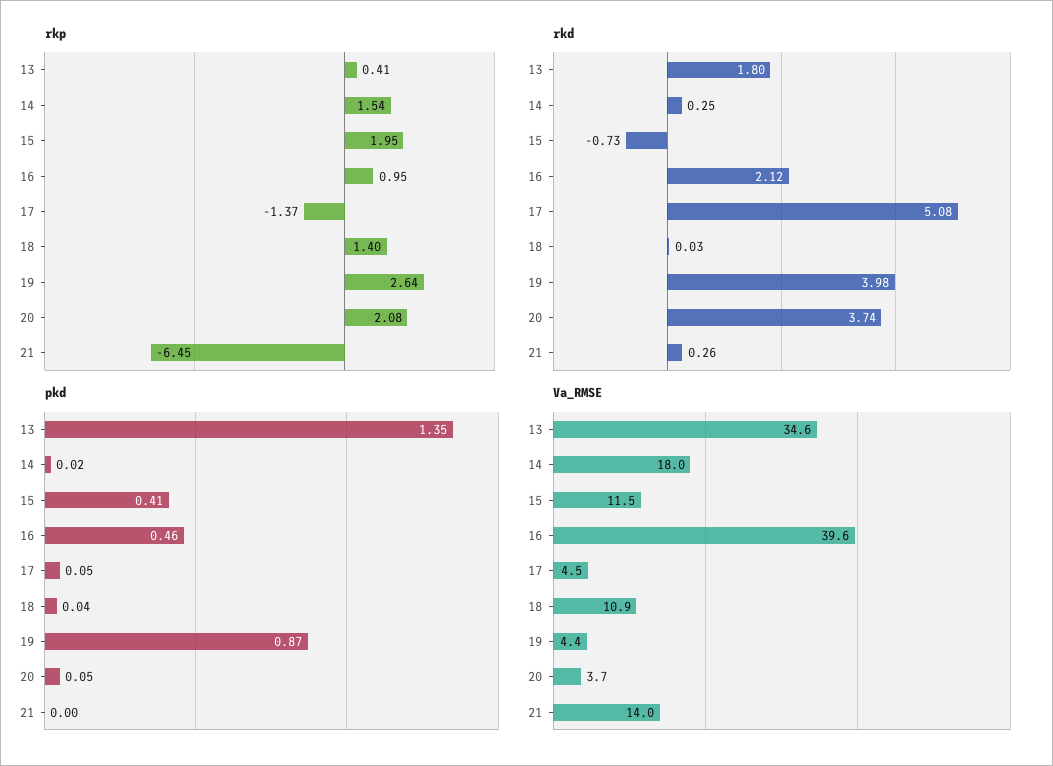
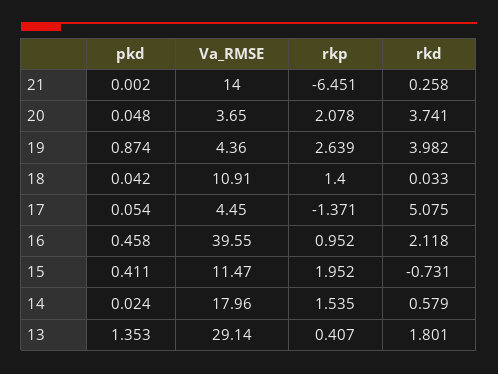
  {
    "rkp": {
      "13": 0.407,
      "14": 1.535,
      "15": 1.952,
      "16": 0.952,
      "17": -1.371,
      "18": 1.4,
      "19": 2.639,
      "20": 2.078,
      "21": -6.451
    },
    "rkd": {
      "13": 1.801,
-     "14": 0.25,
+     "14": 0.579,
      "15": -0.731,
      "16": 2.118,
      "17": 5.075,
      "18": 0.033,
      "19": 3.982,
      "20": 3.741,
      "21": 0.258
    },
    "pkd": {
      "13": 1.353,
      "14": 0.024,
      "15": 0.411,
      "16": 0.458,
      "17": 0.054,
      "18": 0.042,
      "19": 0.874,
      "20": 0.048,
      "21": 0.002
    },
    "Va_RMSE": {
-     "13": 34.6,
+     "13": 29.14,
      "14": 17.96,
      "15": 11.47,
      "16": 39.55,
      "17": 4.45,
      "18": 10.91,
      "19": 4.36,
      "20": 3.65,
      "21": 14
    }
  }

